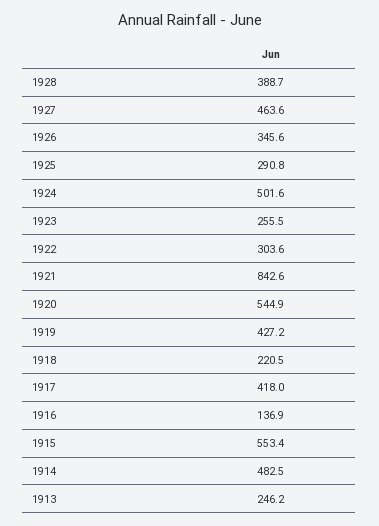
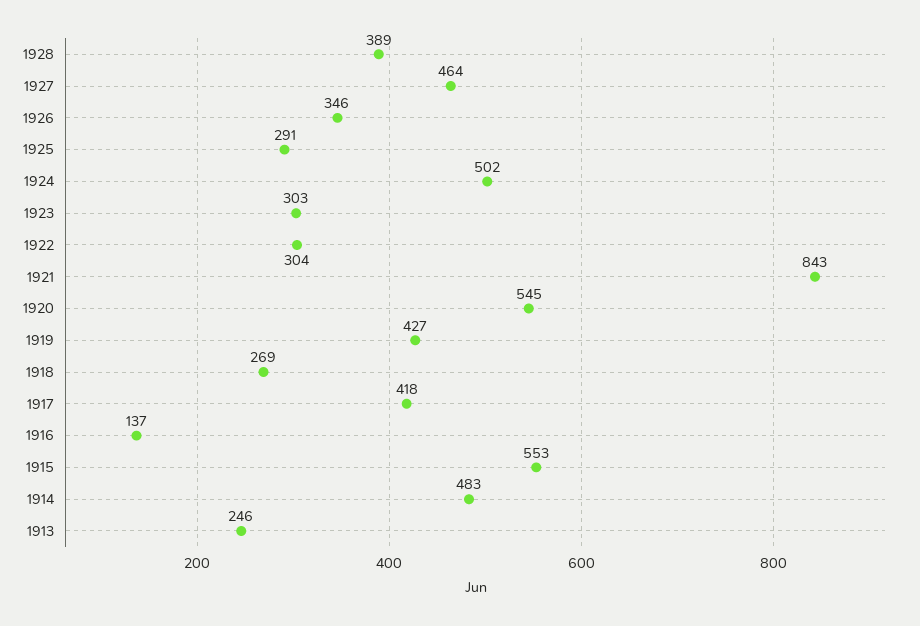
  {
    "1928": 388.7,
    "1927": 463.6,
    "1926": 345.6,
    "1925": 290.8,
    "1924": 501.6,
-   "1923": 255.5,
+   "1923": 303,
    "1922": 303.6,
    "1921": 842.6,
    "1920": 544.9,
    "1919": 427.2,
-   "1918": 220.5,
+   "1918": 269,
    "1917": 418,
    "1916": 136.9,
    "1915": 553.4,
    "1914": 482.5,
    "1913": 246.2
  }

